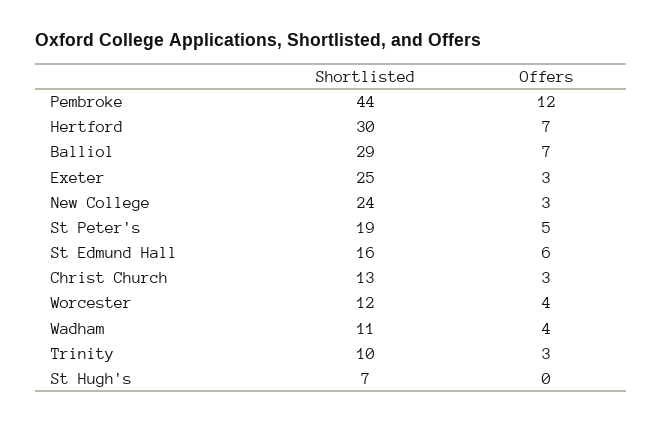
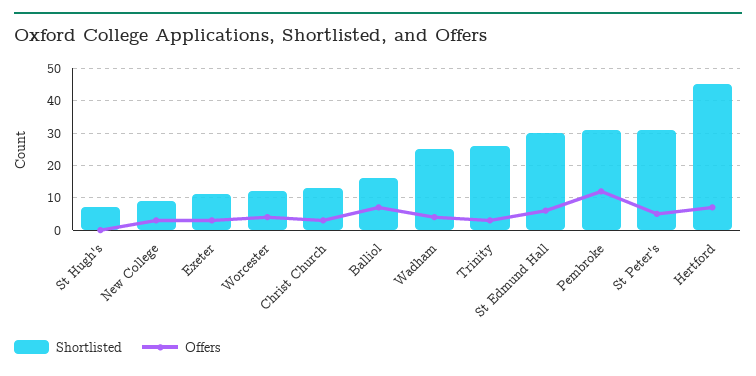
  {
    "Shortlisted": {
-     "Pembroke": 44,
+     "Pembroke": 30,
-     "Hertford": 30,
+     "Hertford": 45,
-     "Balliol": 29,
+     "Balliol": 15,
-     "Exeter": 25,
+     "Exeter": 10,
-     "New College": 24,
+     "New College": 10,
-     "St Peter's": 19,
+     "St Peter's": 30,
-     "St Edmund Hall": 16,
+     "St Edmund Hall": 30,
      "Christ Church": 13,
      "Worcester": 12,
-     "Wadham": 11,
+     "Wadham": 25,
-     "Trinity": 10,
+     "Trinity": 25,
      "St Hugh's": 7
    },
    "Offers": {
      "Pembroke": 12,
      "Hertford": 7,
      "Balliol": 7,
      "Exeter": 3,
      "New College": 3,
      "St Peter's": 5,
      "St Edmund Hall": 6,
      "Christ Church": 3,
      "Worcester": 4,
      "Wadham": 4,
      "Trinity": 3,
      "St Hugh's": 0
    }
  }

